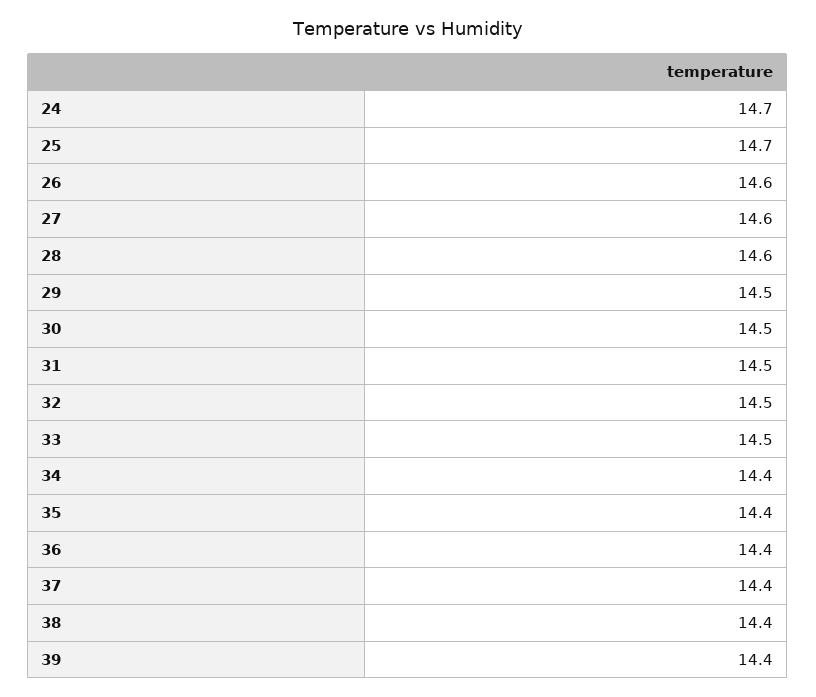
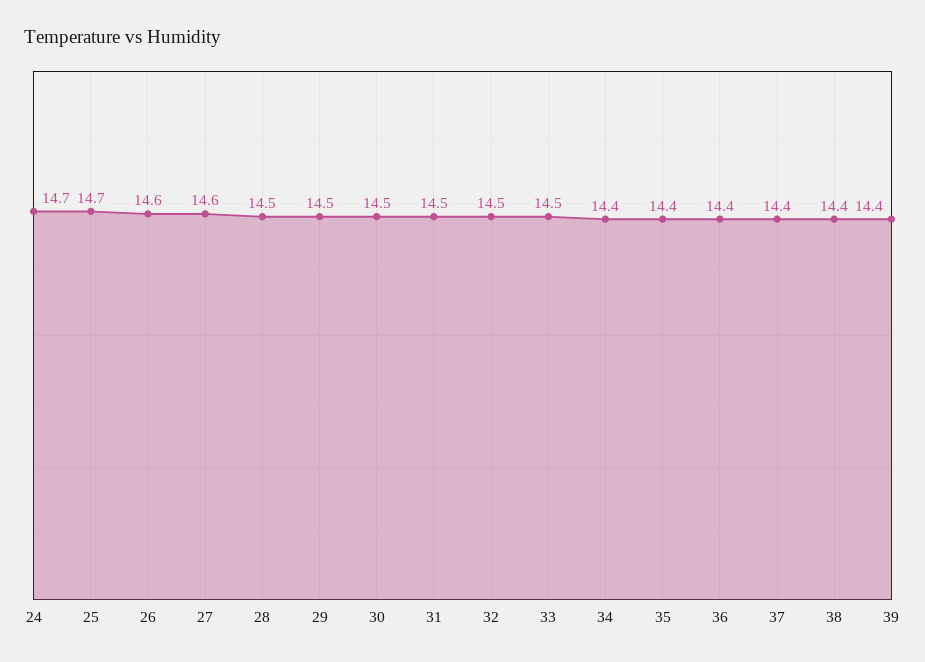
  {
    "24": 14.7,
    "25": 14.7,
    "26": 14.6,
    "27": 14.6,
-   "28": 14.6,
+   "28": 14.5,
    "29": 14.5,
    "30": 14.5,
    "31": 14.5,
    "32": 14.5,
    "33": 14.5,
    "34": 14.4,
    "35": 14.4,
    "36": 14.4,
    "37": 14.4,
    "38": 14.4,
    "39": 14.4
  }

